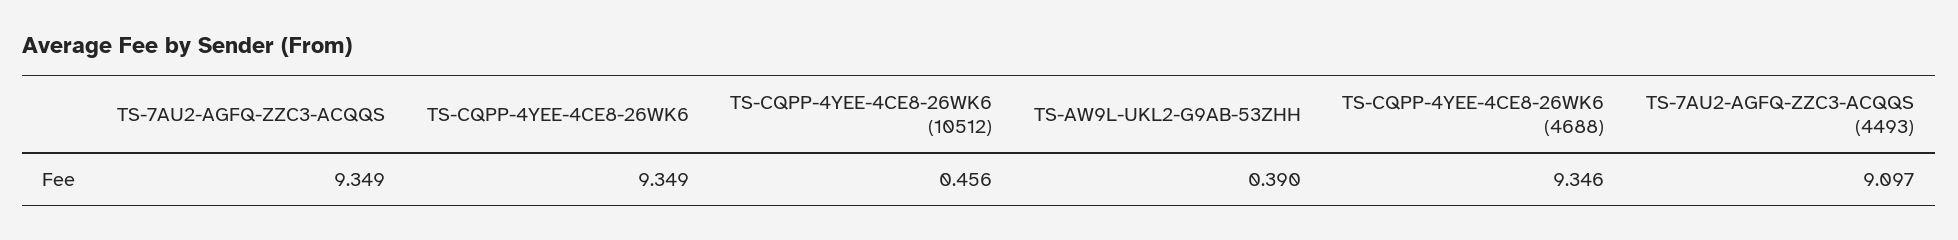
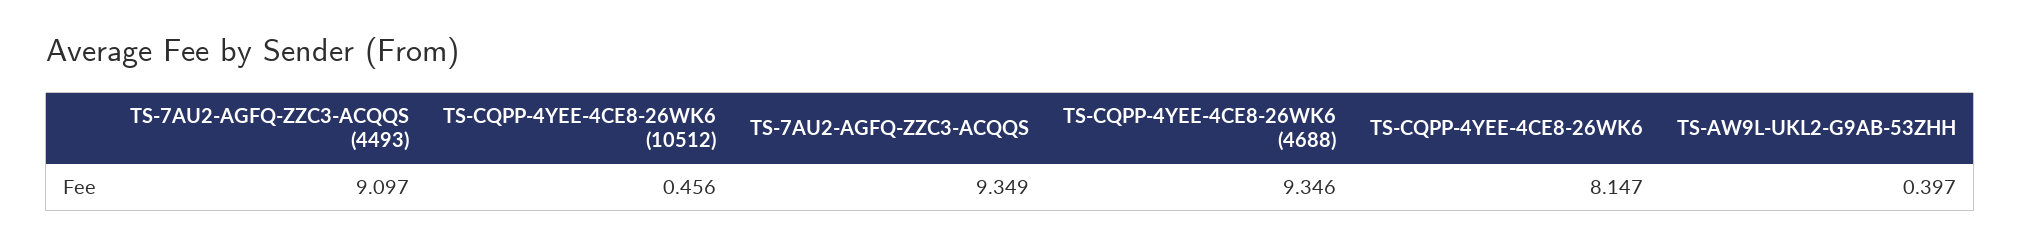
  {
    "TS-7AU2-AGFQ-ZZC3-ACQQS": 9.349,
-   "TS-CQPP-4YEE-4CE8-26WK6": 9.349,
+   "TS-CQPP-4YEE-4CE8-26WK6": 8.147,
    "TS-CQPP-4YEE-4CE8-26WK6 (10512)": 0.456,
-   "TS-AW9L-UKL2-G9AB-53ZHH": 0.39,
+   "TS-AW9L-UKL2-G9AB-53ZHH": 0.397,
    "TS-CQPP-4YEE-4CE8-26WK6 (4688)": 9.346,
    "TS-7AU2-AGFQ-ZZC3-ACQQS (4493)": 9.097
  }

